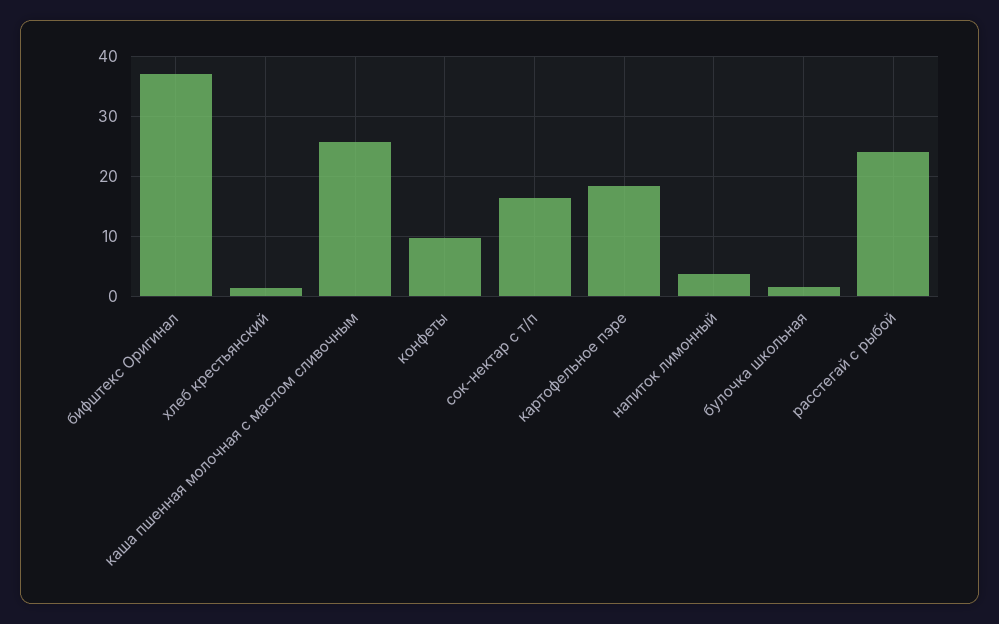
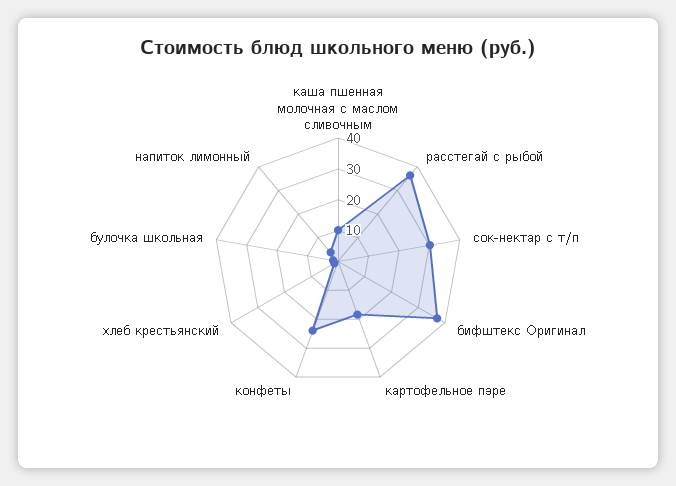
  {
    "бифштекс Оригинал": 38,
    "хлеб крестьянский": 2,
-   "каша пшенная молочная с маслом сливочным": 26,
+   "каша пшенная молочная с маслом сливочным": 10,
-   "конфеты": 10,
+   "конфеты": 25,
-   "сок-нектар с т/п": 16,
+   "сок-нектар с т/п": 30,
    "картофельное пэре": 18,
    "напиток лимонный": 4,
    "булочка школьная": 2,
-   "расстегай с рыбой": 24
+   "расстегай с рыбой": 35
  }

